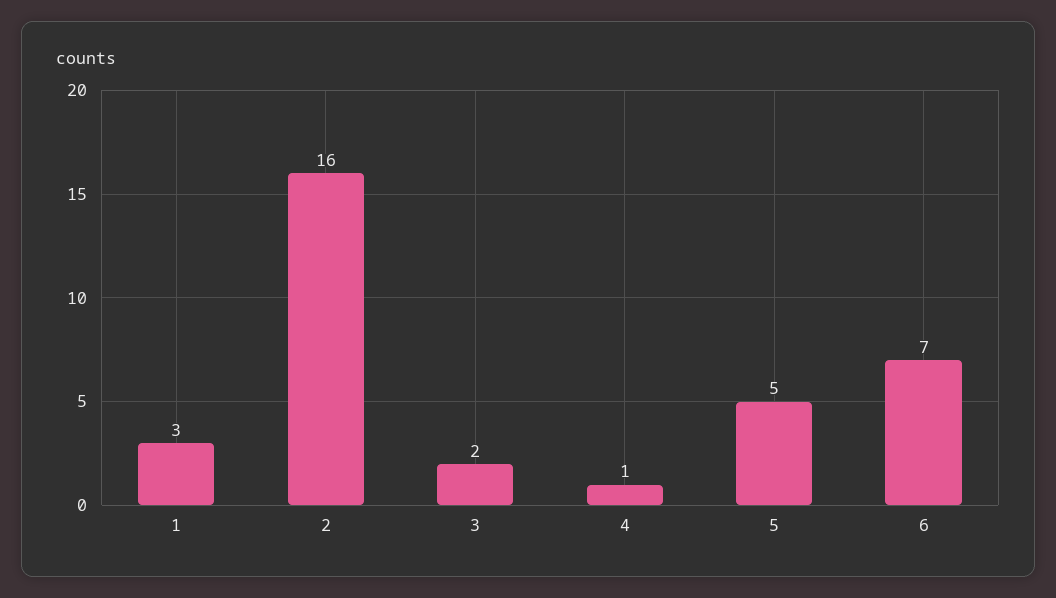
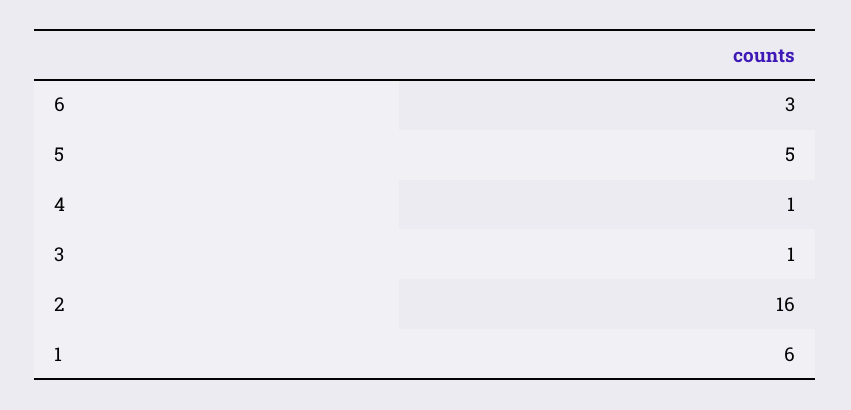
  {
-   "1": 3,
+   "1": 6,
    "2": 16,
-   "3": 2,
+   "3": 1,
    "4": 1,
    "5": 5,
-   "6": 7
+   "6": 3
  }

